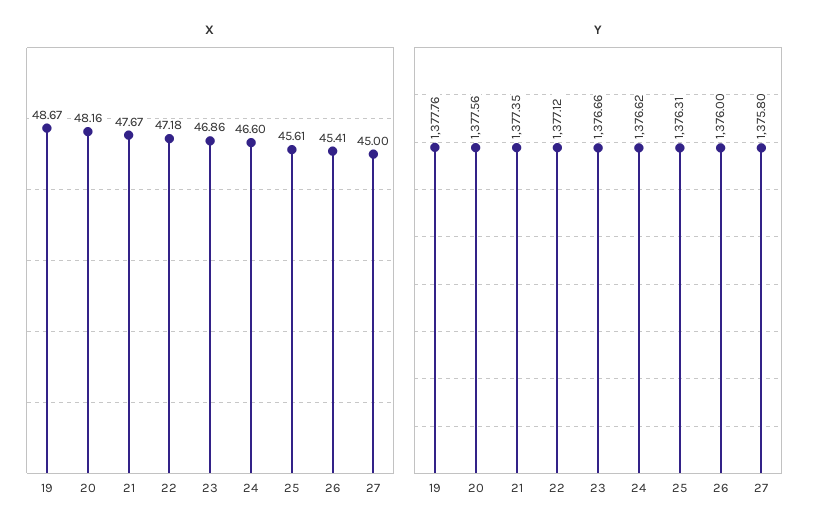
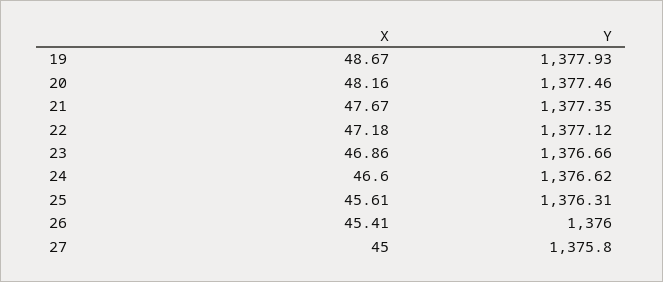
  {
    "X": {
      "19": 48.67,
      "20": 48.16,
      "21": 47.67,
      "22": 47.18,
      "23": 46.86,
      "24": 46.6,
      "25": 45.61,
      "26": 45.41,
      "27": 45
    },
    "Y": {
-     "19": 1377.76,
+     "19": 1377.93,
-     "20": 1377.56,
+     "20": 1377.46,
      "21": 1377.35,
      "22": 1377.12,
      "23": 1376.66,
      "24": 1376.62,
      "25": 1376.31,
      "26": 1376,
      "27": 1375.8
    }
  }

